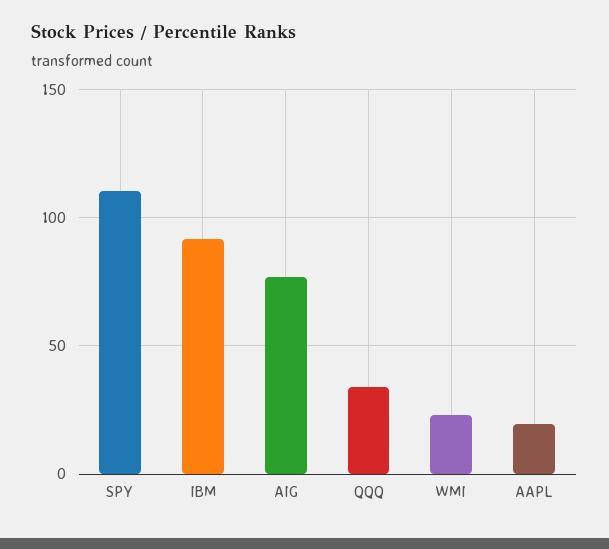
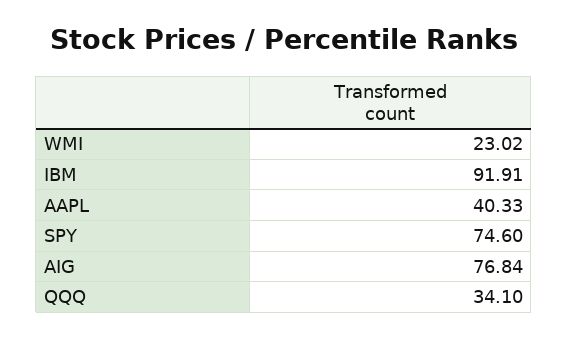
  {
-   "SPY": 110,
+   "SPY": 74.6,
    "IBM": 91.91,
    "AIG": 76.84,
    "QQQ": 34.1,
    "WMI": 23.02,
-   "AAPL": 20
+   "AAPL": 40.33
  }

